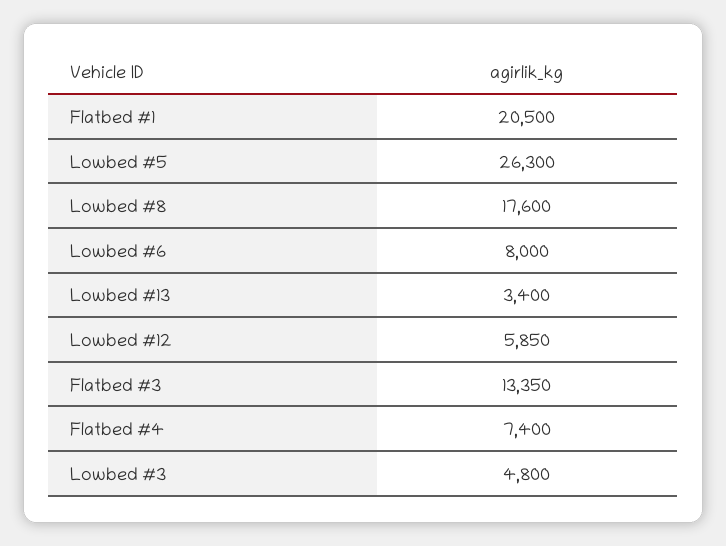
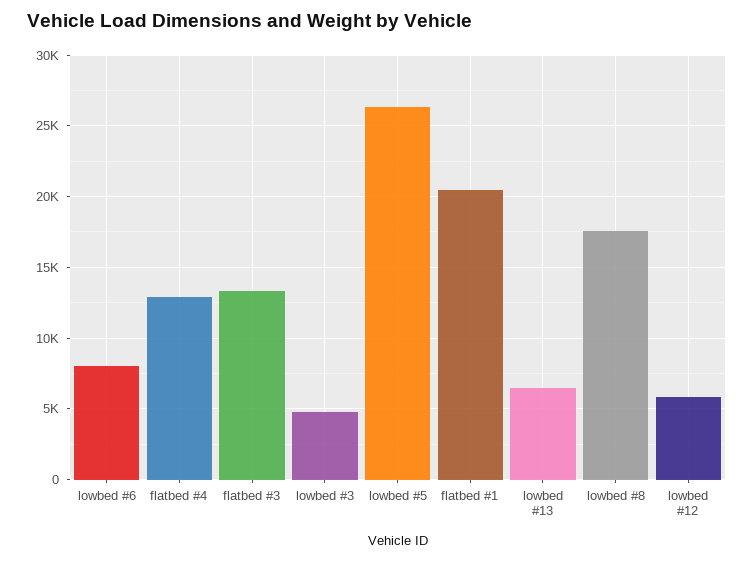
  {
    "Flatbed #1": 20500,
    "Lowbed #5": 26300,
    "Lowbed #8": 17600,
    "Lowbed #6": 8000,
-   "Lowbed #13": 3400,
+   "Lowbed #13": 6500,
    "Lowbed #12": 5850,
    "Flatbed #3": 13350,
-   "Flatbed #4": 7400,
+   "Flatbed #4": 13000,
    "Lowbed #3": 4800
  }

